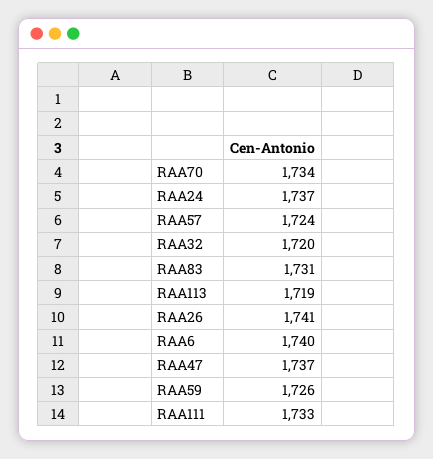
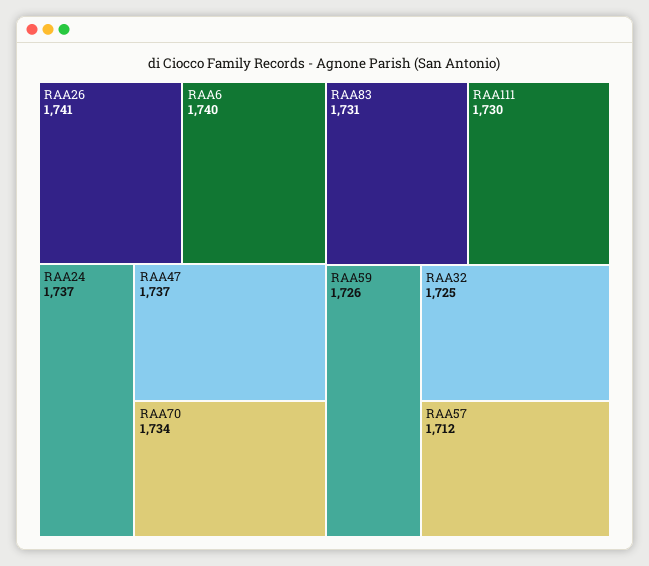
  {
    "RAA70": 1734,
    "RAA24": 1737,
-   "RAA57": 1724,
+   "RAA57": 1712,
-   "RAA32": 1720,
+   "RAA32": 1725,
    "RAA83": 1731,
-   "RAA113": 1719,
    "RAA26": 1741,
    "RAA6": 1740,
    "RAA47": 1737,
    "RAA59": 1726,
-   "RAA111": 1733
+   "RAA111": 1730
  }

